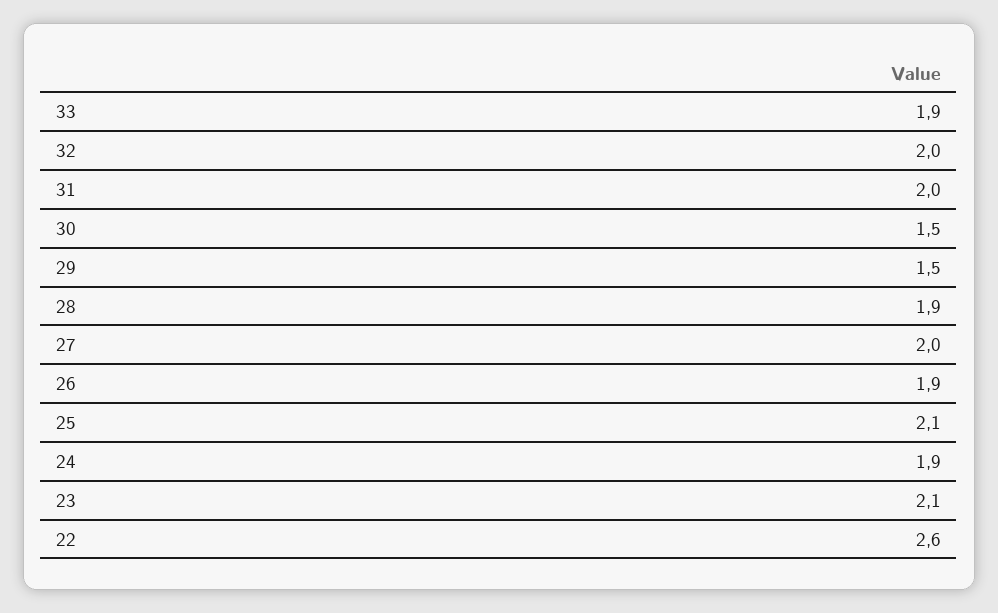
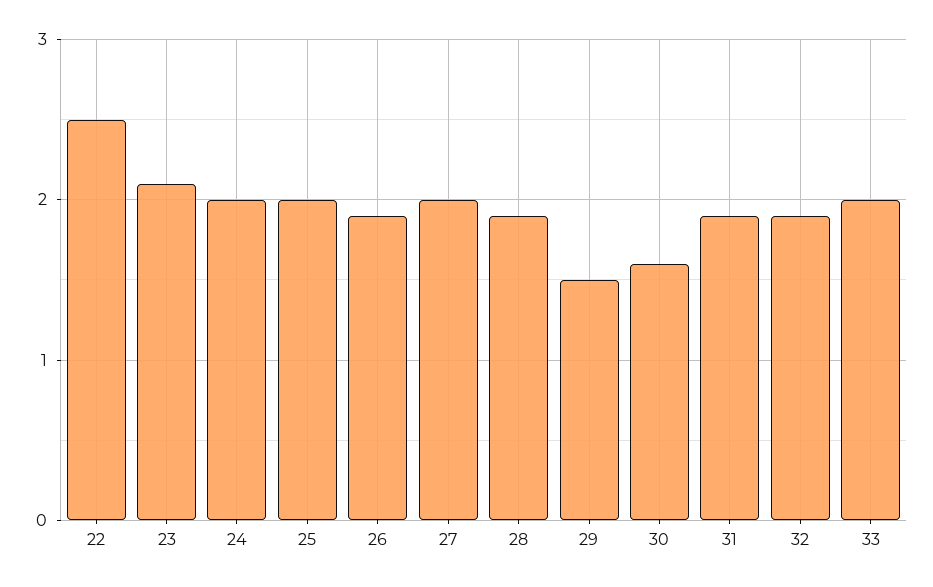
  {
-   "33": 1.9,
+   "33": 2,
-   "32": 2,
+   "32": 1.9,
-   "31": 2,
+   "31": 1.9,
-   "30": 1.5,
+   "30": 1.6,
    "29": 1.5,
    "28": 1.9,
    "27": 2,
    "26": 1.9,
-   "25": 2.1,
+   "25": 2,
-   "24": 1.9,
+   "24": 2,
    "23": 2.1,
-   "22": 2.6
+   "22": 2.5
  }

